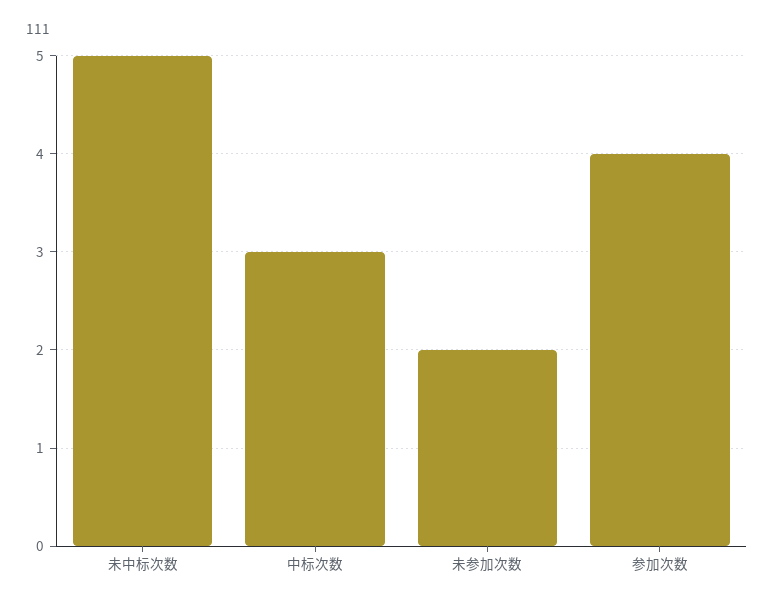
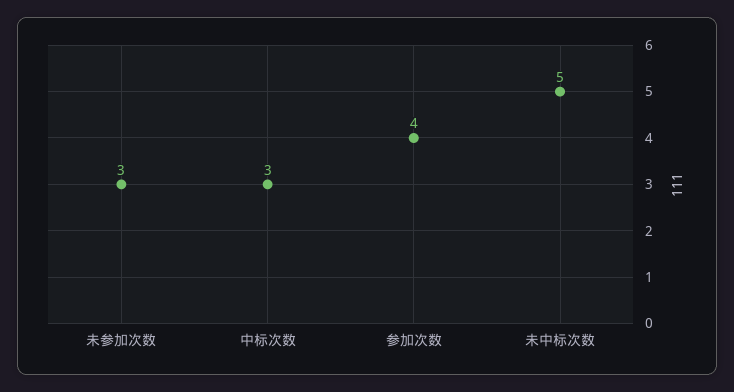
  {
    "未中标次数": 5,
    "中标次数": 3,
-   "未参加次数": 2,
+   "未参加次数": 3,
    "参加次数": 4
  }

